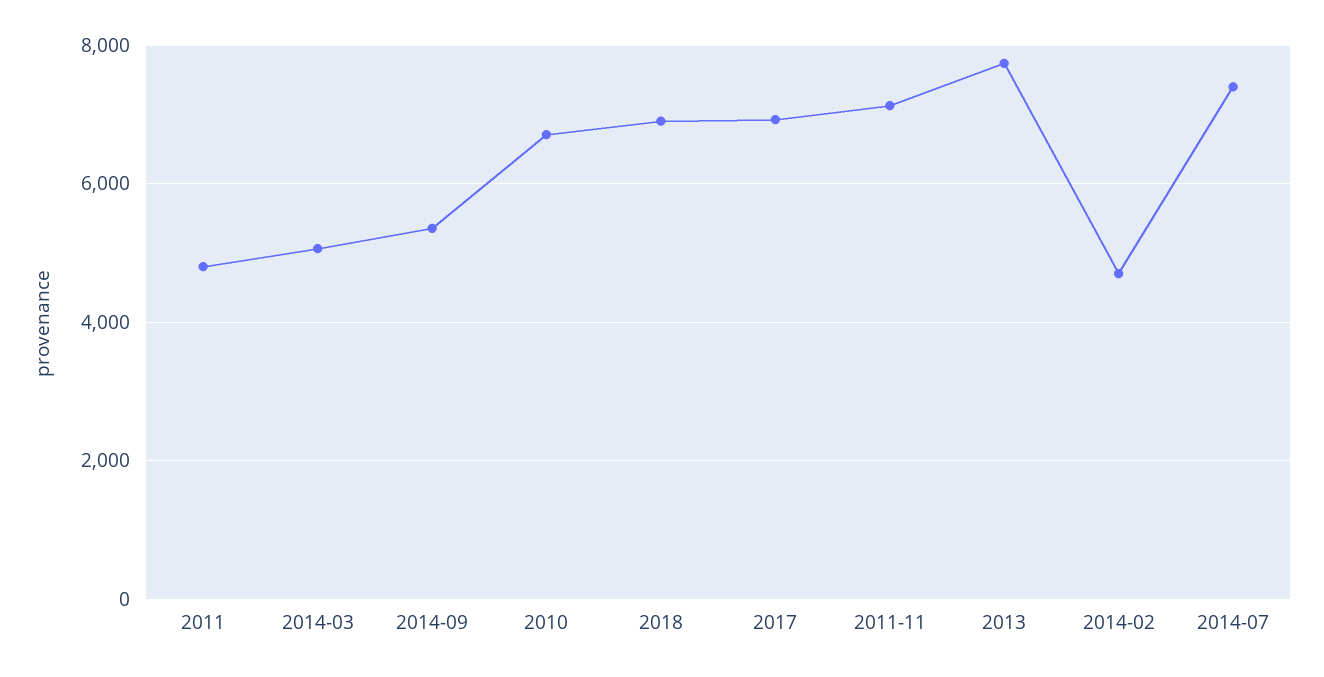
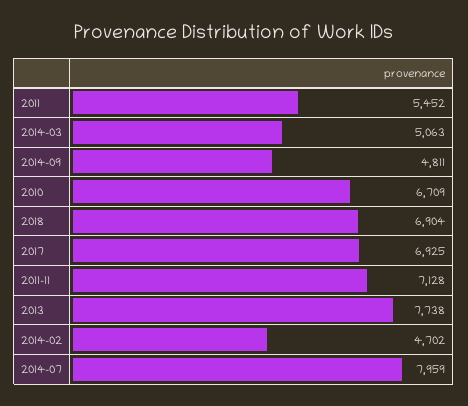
  {
-   "2011": 4800,
+   "2011": 5452,
    "2014-03": 5063,
-   "2014-09": 5400,
+   "2014-09": 4811,
    "2010": 6709,
    "2018": 6904,
    "2017": 6925,
    "2011-11": 7128,
    "2013": 7738,
    "2014-02": 4702,
-   "2014-07": 7400
+   "2014-07": 7959
  }

